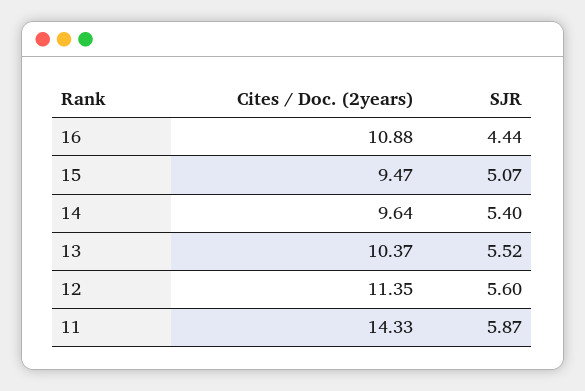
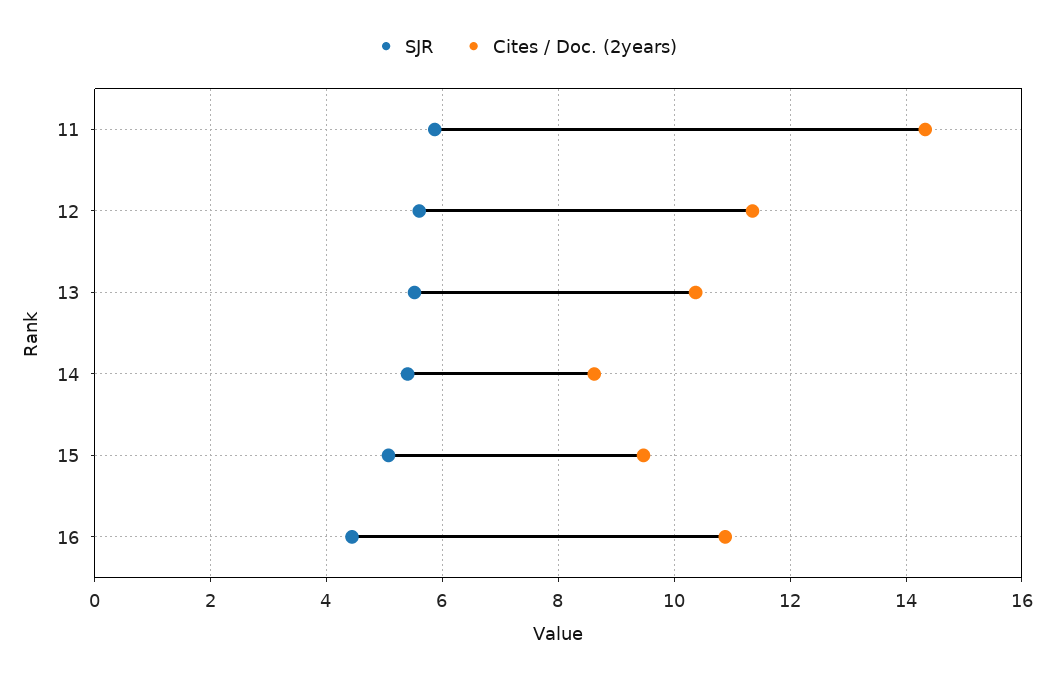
  {
    "Cites / Doc. (2years)": {
      "16": 10.88,
      "15": 9.47,
-     "14": 9.64,
+     "14": 8.6,
      "13": 10.37,
      "12": 11.35,
      "11": 14.33
    },
    "SJR": {
      "16": 4.44,
      "15": 5.07,
      "14": 5.4,
      "13": 5.52,
      "12": 5.6,
      "11": 5.87
    }
  }

